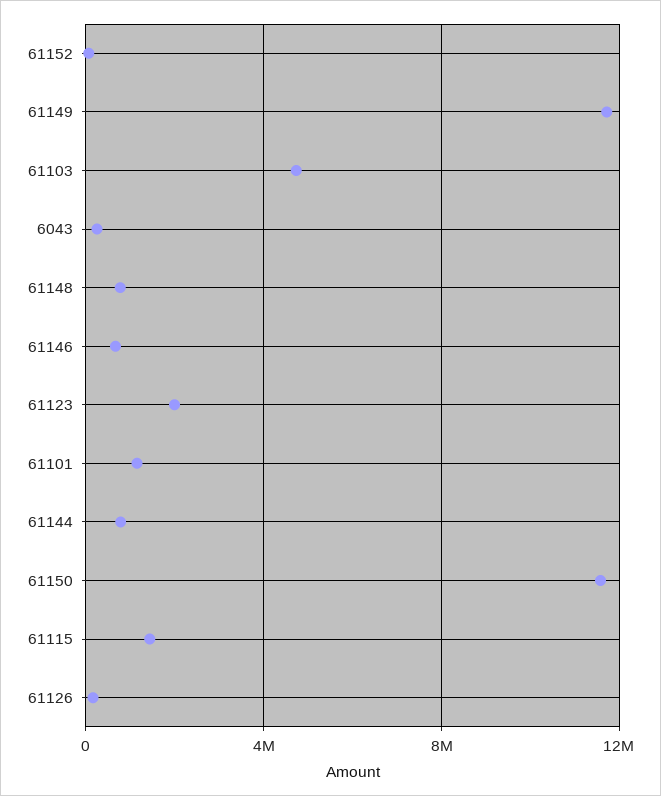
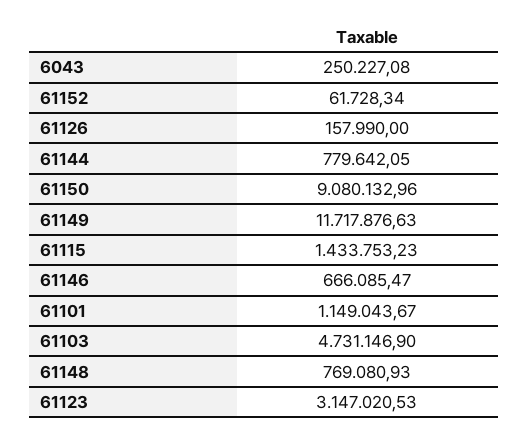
  {
    "61152": 61728.34,
    "61149": 11717876.63,
    "61103": 4731146.9,
    "6043": 250227.08,
    "61148": 769080.93,
    "61146": 666085.47,
-   "61123": 2000000,
+   "61123": 3147020.53,
    "61101": 1149043.67,
    "61144": 779642.05,
-   "61150": 11500000,
+   "61150": 9080132.96,
    "61115": 1433753.23,
    "61126": 157990
  }

